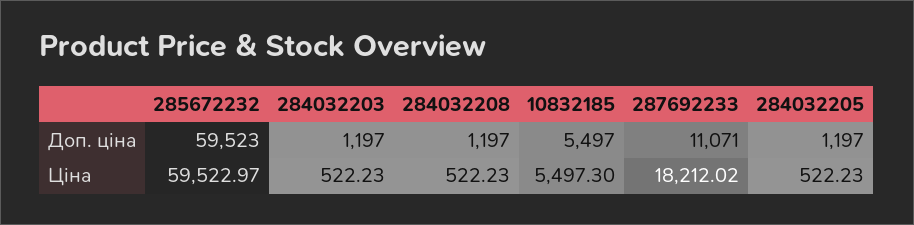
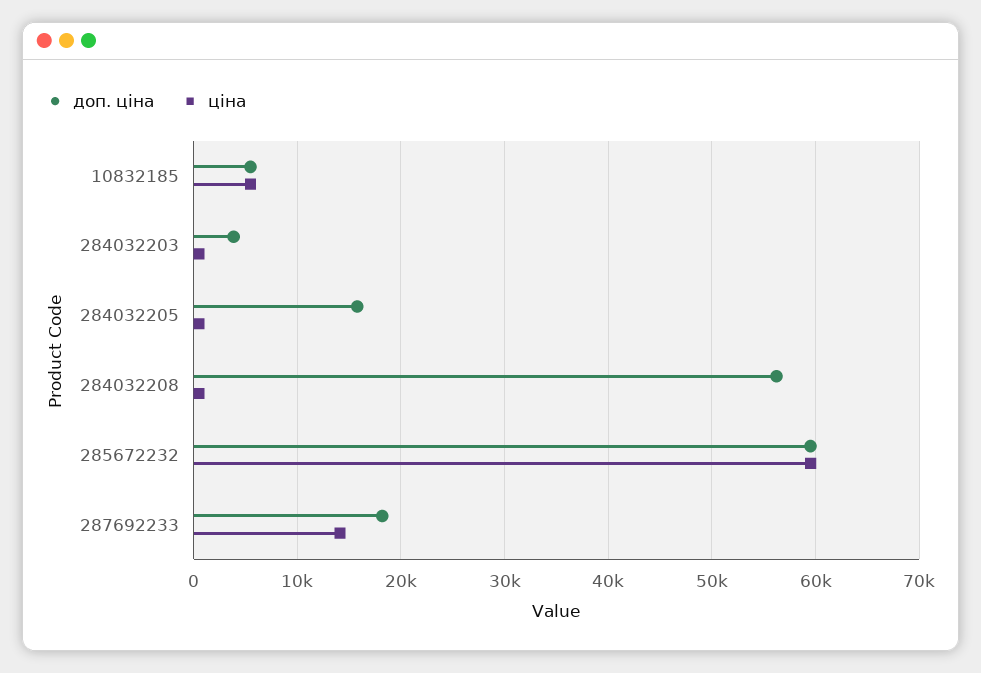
  {
    "Доп. ціна": {
      "285672232": 59523,
-     "284032203": 1197,
+     "284032203": 4000,
-     "284032208": 1197,
+     "284032208": 56000,
      "10832185": 5497,
-     "287692233": 11071,
+     "287692233": 18000,
-     "284032205": 1197
+     "284032205": 16000
    },
    "Ціна": {
      "285672232": 59522.97,
      "284032203": 522.23,
      "284032208": 522.23,
      "10832185": 5497.3,
-     "287692233": 18212.02,
+     "287692233": 14000,
      "284032205": 522.23
    }
  }

